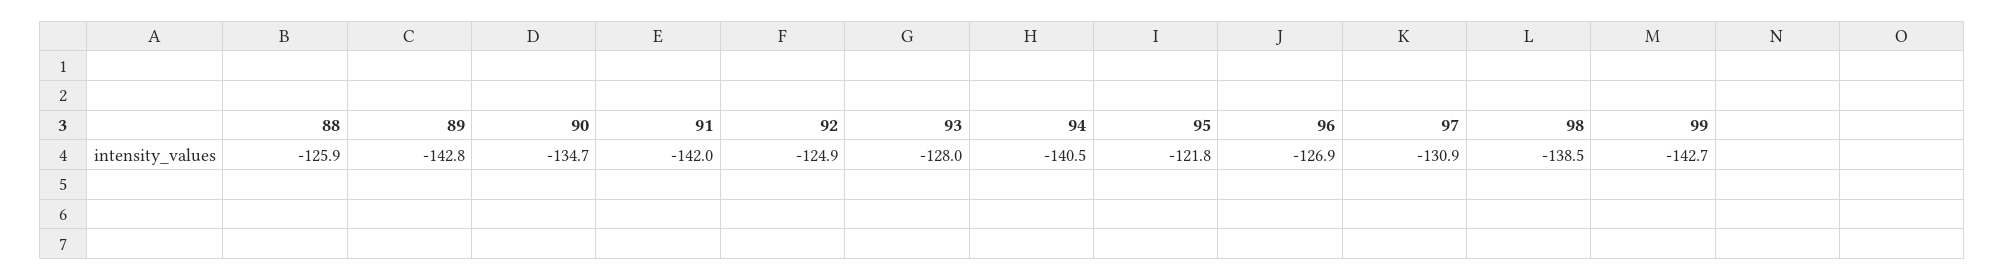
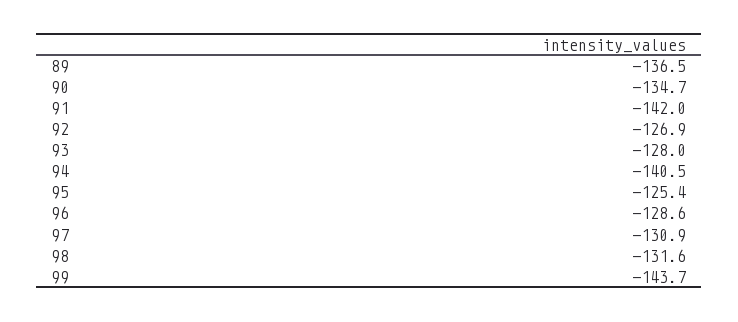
  {
-   "88": -125.9,
-   "89": -142.8,
+   "89": -136.5,
    "90": -134.7,
    "91": -142,
-   "92": -124.9,
+   "92": -126.9,
    "93": -128,
    "94": -140.5,
-   "95": -121.8,
+   "95": -125.4,
-   "96": -126.9,
+   "96": -128.6,
    "97": -130.9,
-   "98": -138.5,
+   "98": -131.6,
-   "99": -142.7
+   "99": -143.7
  }

